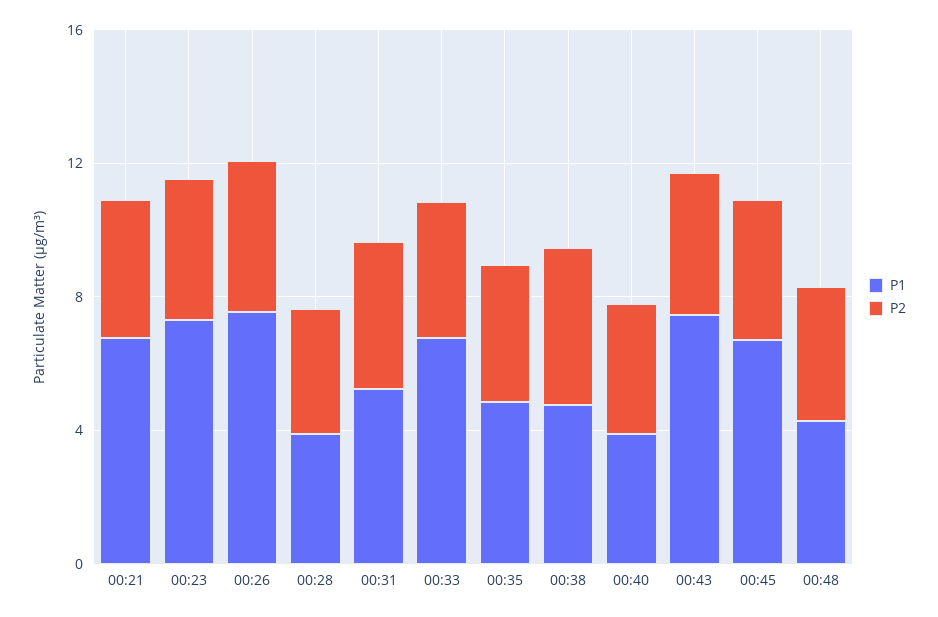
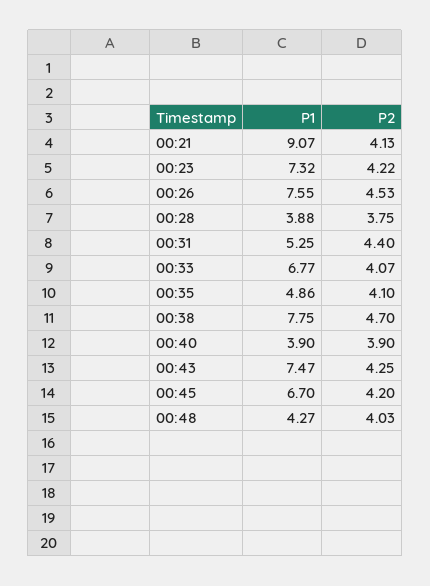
  {
    "P1": {
-     "00:21": 7,
+     "00:21": 9.07,
      "00:23": 7.32,
      "00:26": 7.55,
      "00:28": 3.88,
      "00:31": 5.25,
      "00:33": 6.77,
      "00:35": 4.86,
-     "00:38": 5,
+     "00:38": 7.75,
      "00:40": 3.9,
      "00:43": 7.47,
      "00:45": 6.7,
      "00:48": 4.27
    },
    "P2": {
      "00:21": 4.13,
      "00:23": 4.22,
      "00:26": 4.53,
      "00:28": 3.75,
      "00:31": 4.4,
      "00:33": 4.07,
      "00:35": 4.1,
      "00:38": 4.7,
      "00:40": 3.9,
      "00:43": 4.25,
      "00:45": 4.2,
      "00:48": 4.03
    }
  }

